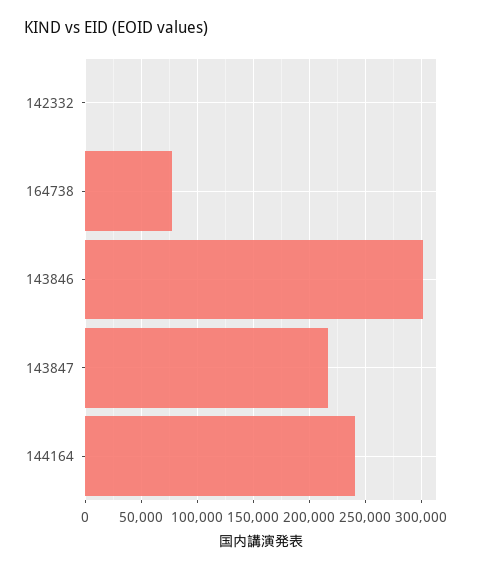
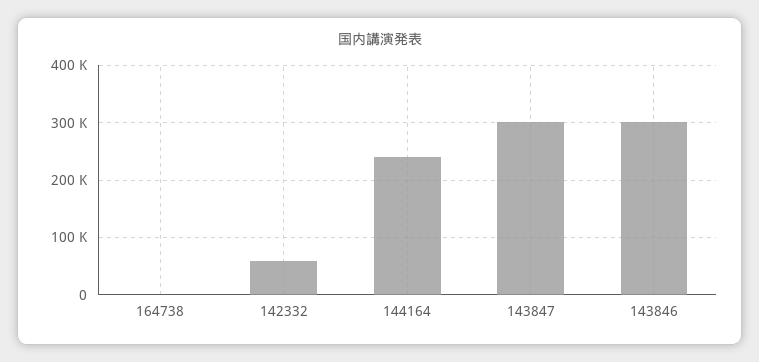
  {
-   "142332": 0,
+   "142332": 60000,
-   "164738": 80000,
+   "164738": 0,
    "143846": 300000,
-   "143847": 220000,
+   "143847": 300000,
    "144164": 240000
  }

